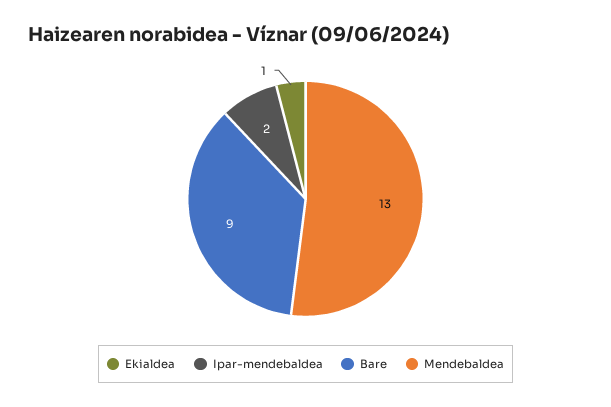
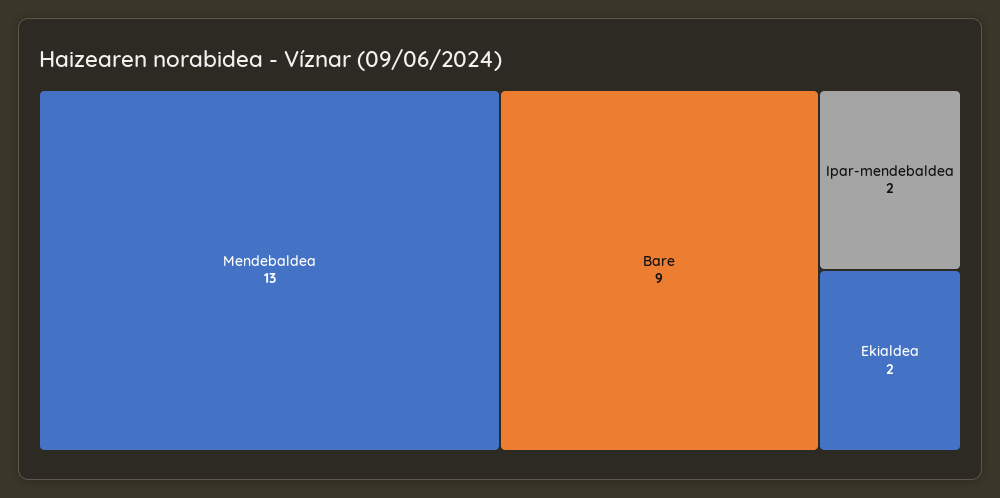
  {
-   "Ekialdea": 1,
+   "Ekialdea": 2,
    "Ipar-mendebaldea": 2,
    "Bare": 9,
    "Mendebaldea": 13
  }

